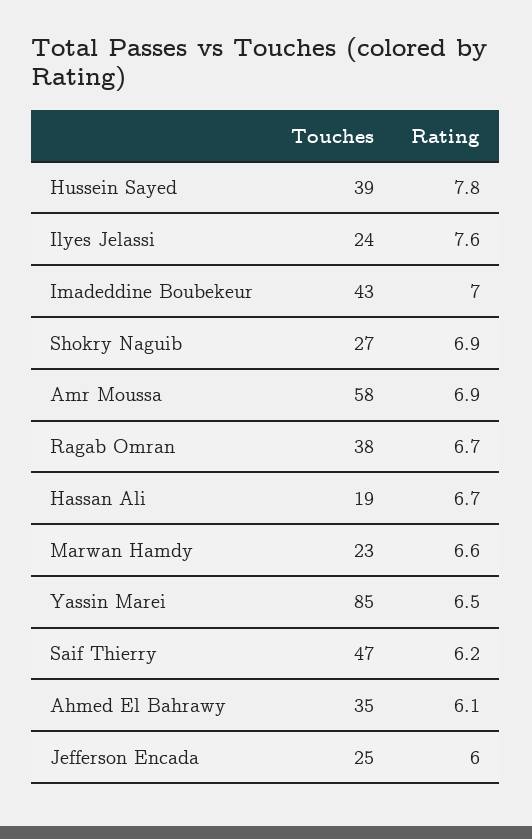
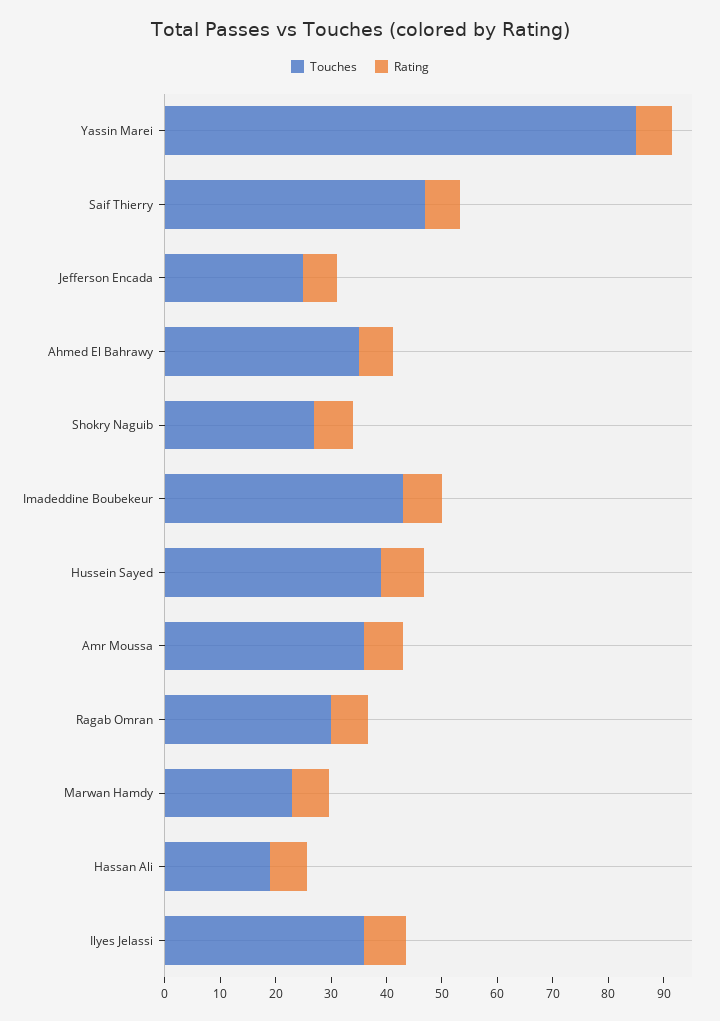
  {
    "Touches": {
      "Hussein Sayed": 39,
-     "Ilyes Jelassi": 24,
+     "Ilyes Jelassi": 36,
      "Imadeddine Boubekeur": 43,
      "Shokry Naguib": 27,
-     "Amr Moussa": 58,
+     "Amr Moussa": 36,
-     "Ragab Omran": 38,
+     "Ragab Omran": 30,
      "Hassan Ali": 19,
      "Marwan Hamdy": 23,
      "Yassin Marei": 85,
      "Saif Thierry": 47,
      "Ahmed El Bahrawy": 35,
      "Jefferson Encada": 25
    },
    "Rating": {
      "Hussein Sayed": 7.8,
      "Ilyes Jelassi": 7.6,
      "Imadeddine Boubekeur": 7,
      "Shokry Naguib": 6.9,
      "Amr Moussa": 6.9,
      "Ragab Omran": 6.7,
      "Hassan Ali": 6.7,
      "Marwan Hamdy": 6.6,
      "Yassin Marei": 6.5,
      "Saif Thierry": 6.2,
      "Ahmed El Bahrawy": 6.1,
      "Jefferson Encada": 6
    }
  }

